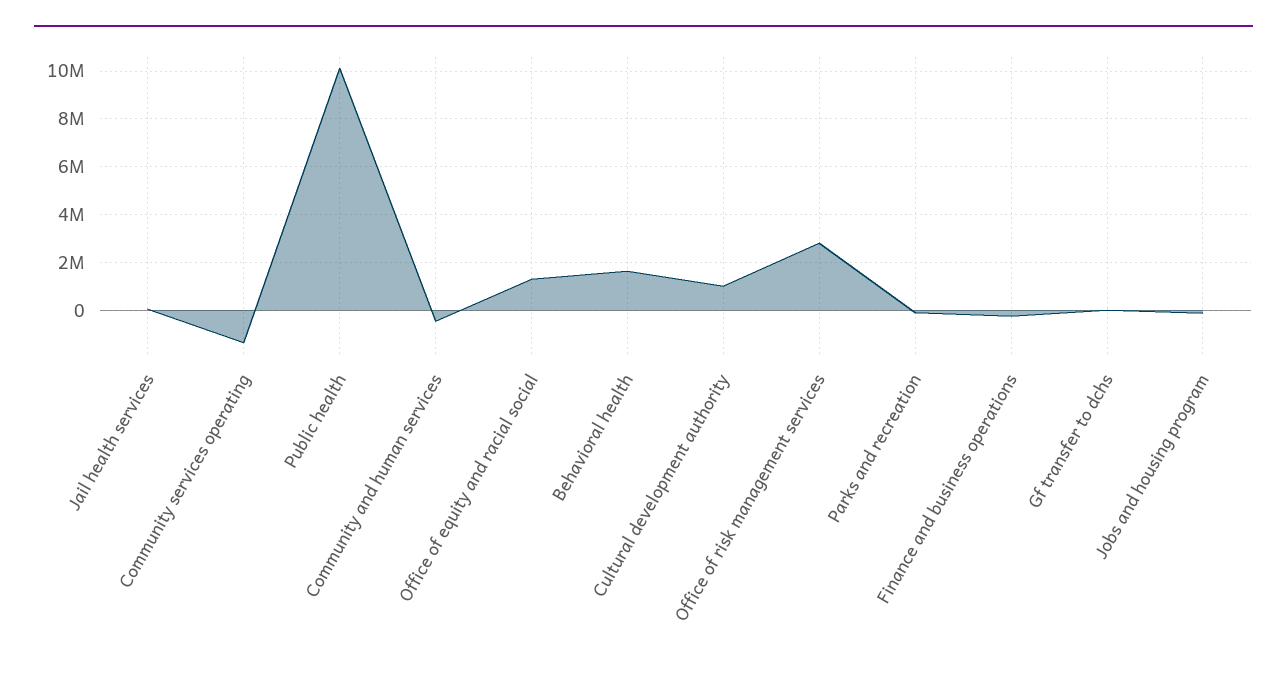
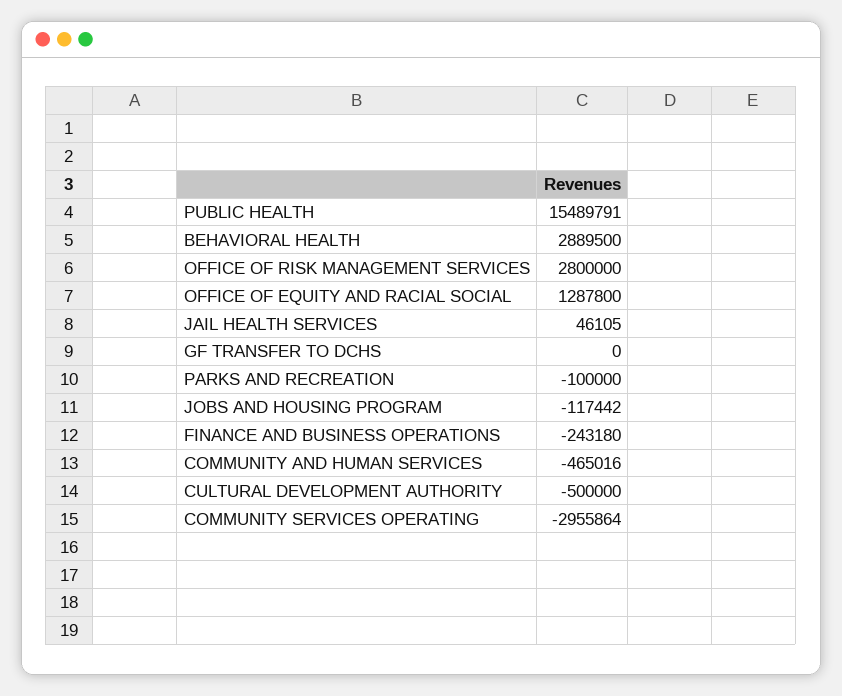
  {
    "Jail health services": 46105,
-   "Community services operating": -1500000,
+   "Community services operating": -2955864,
-   "Public health": 10000000,
+   "Public health": 15489791,
    "Community and human services": -465016,
    "Office of equity and racial social": 1287800,
-   "Behavioral health": 1500000,
+   "Behavioral health": 2889500,
-   "Cultural development authority": 1000000,
+   "Cultural development authority": -500000,
    "Office of risk management services": 2800000,
    "Parks and recreation": -100000,
    "Finance and business operations": -243180,
    "Gf transfer to dchs": 0,
    "Jobs and housing program": -117442
  }

